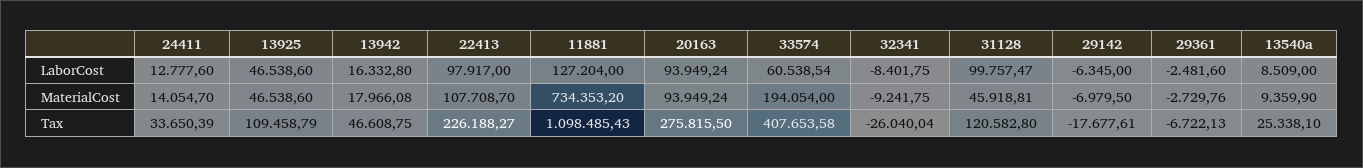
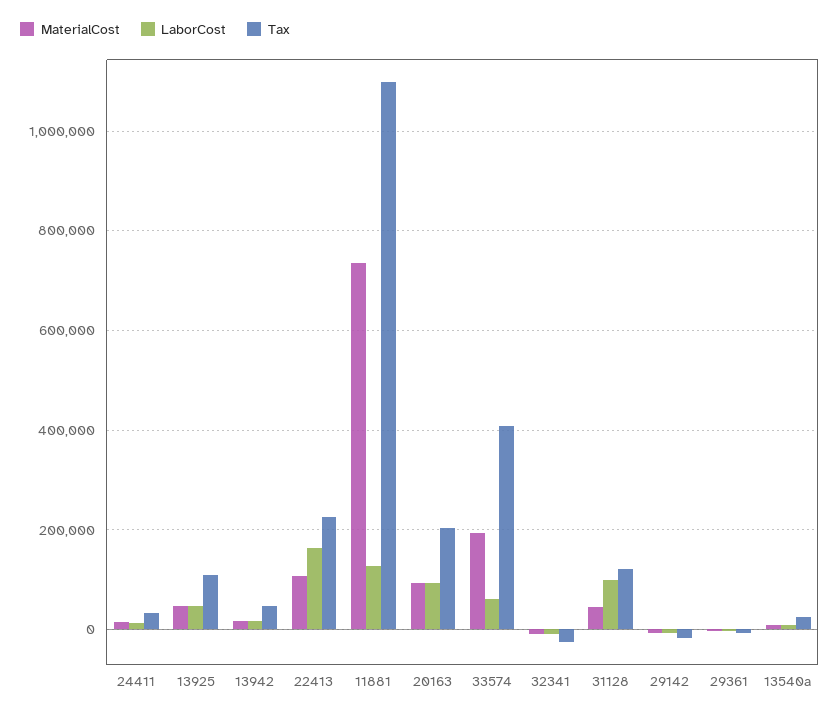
  {
    "LaborCost": {
      "24411": 12777.6,
      "13925": 46538.6,
      "13942": 16332.8,
-     "22413": 97917,
+     "22413": 160000,
      "11881": 127204,
      "20163": 93949.24,
      "33574": 60538.54,
      "32341": -8401.75,
      "31128": 99757.47,
      "29142": -6345,
      "29361": -2481.6,
      "13540a": 8509
    },
    "MaterialCost": {
      "24411": 14054.7,
      "13925": 46538.6,
      "13942": 17966.08,
      "22413": 107708.7,
      "11881": 734353.2,
      "20163": 93949.24,
      "33574": 194054,
      "32341": -9241.75,
      "31128": 45918.81,
      "29142": -6979.5,
      "29361": -2729.76,
      "13540a": 9359.9
    },
    "Tax": {
      "24411": 33650.39,
      "13925": 109458.79,
      "13942": 46608.75,
      "22413": 226188.27,
      "11881": 1098485.43,
-     "20163": 275815.5,
+     "20163": 200000,
      "33574": 407653.58,
      "32341": -26040.04,
      "31128": 120582.8,
      "29142": -17677.61,
      "29361": -6722.13,
      "13540a": 25338.1
    }
  }

